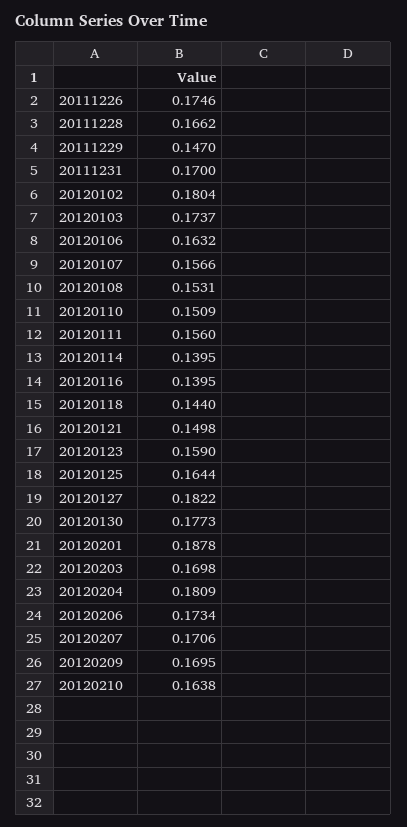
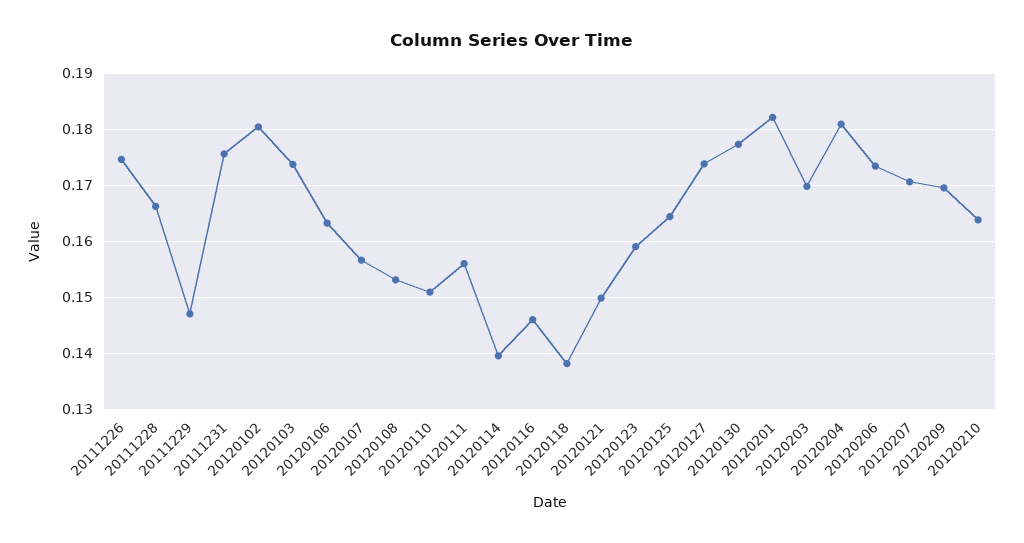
  {
    "20111226": 0.1746,
    "20111228": 0.1662,
    "20111229": 0.147,
-   "20111231": 0.17,
+   "20111231": 0.176,
    "20120102": 0.1804,
    "20120103": 0.1737,
    "20120106": 0.1632,
    "20120107": 0.1566,
    "20120108": 0.1531,
    "20120110": 0.1509,
    "20120111": 0.156,
    "20120114": 0.1395,
-   "20120116": 0.1395,
+   "20120116": 0.146,
-   "20120118": 0.144,
+   "20120118": 0.138,
    "20120121": 0.1498,
    "20120123": 0.159,
    "20120125": 0.1644,
-   "20120127": 0.1822,
+   "20120127": 0.174,
    "20120130": 0.1773,
-   "20120201": 0.1878,
+   "20120201": 0.182,
    "20120203": 0.1698,
    "20120204": 0.1809,
    "20120206": 0.1734,
    "20120207": 0.1706,
    "20120209": 0.1695,
    "20120210": 0.1638
  }

